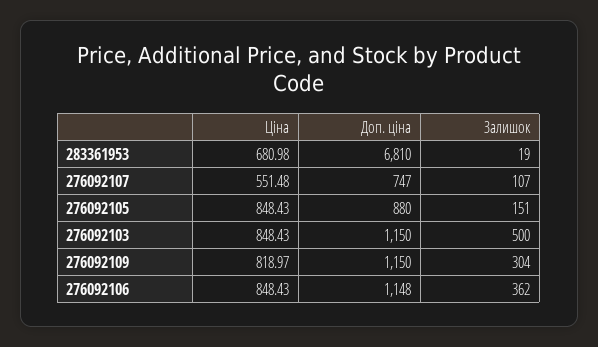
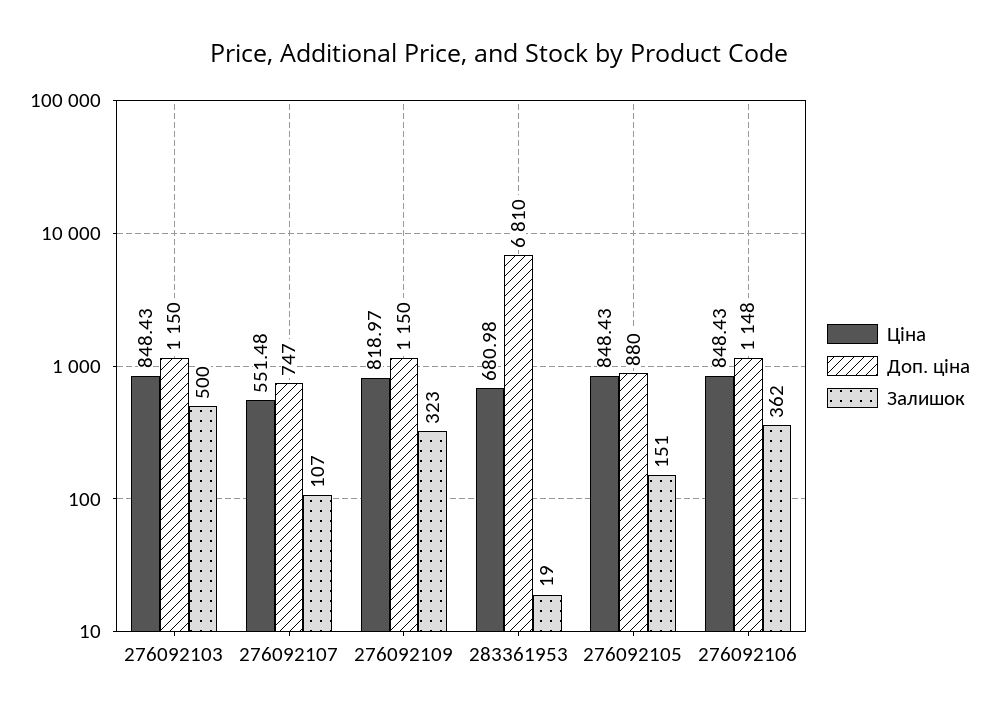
  {
    "Ціна": {
      "283361953": 680.98,
      "276092107": 551.48,
      "276092105": 848.43,
      "276092103": 848.43,
      "276092109": 818.97,
      "276092106": 848.43
    },
    "Доп. ціна": {
      "283361953": 6810,
      "276092107": 747,
      "276092105": 880,
      "276092103": 1150,
      "276092109": 1150,
      "276092106": 1148
    },
    "Залишок": {
      "283361953": 19,
      "276092107": 107,
      "276092105": 151,
      "276092103": 500,
-     "276092109": 304,
+     "276092109": 323,
      "276092106": 362
    }
  }

